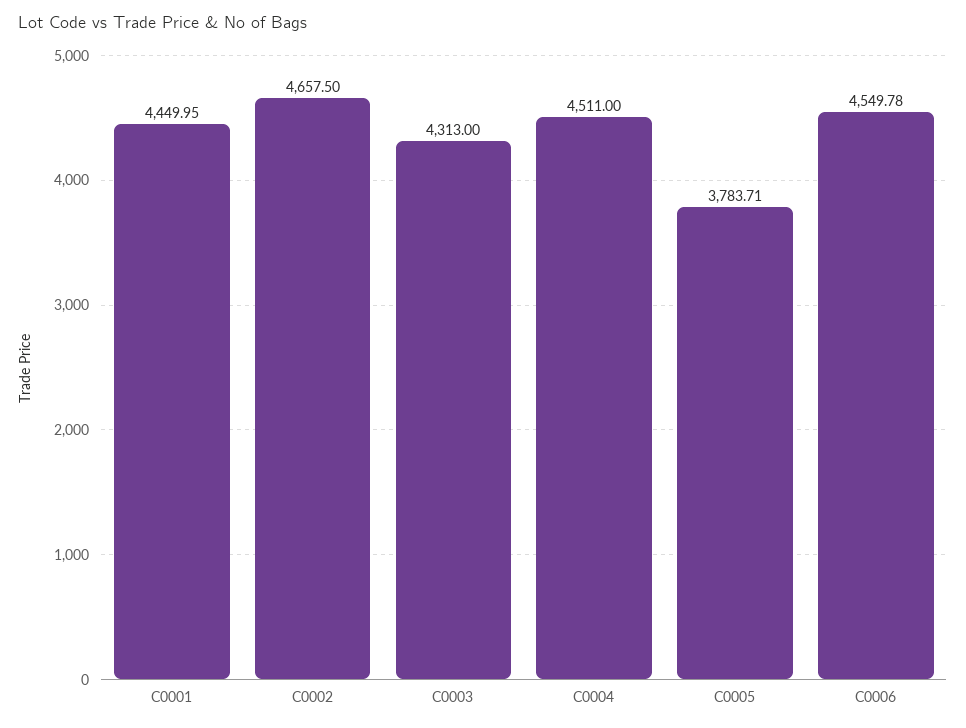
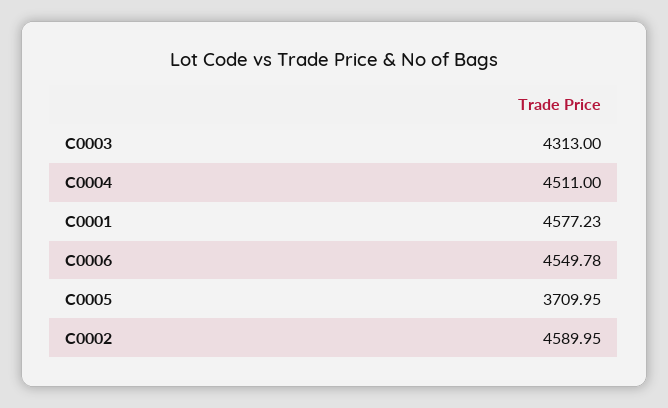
  {
-   "C0001": 4449.95,
+   "C0001": 4577.23,
-   "C0002": 4657.5,
+   "C0002": 4589.95,
    "C0003": 4313,
    "C0004": 4511,
-   "C0005": 3783.71,
+   "C0005": 3709.95,
    "C0006": 4549.78
  }

